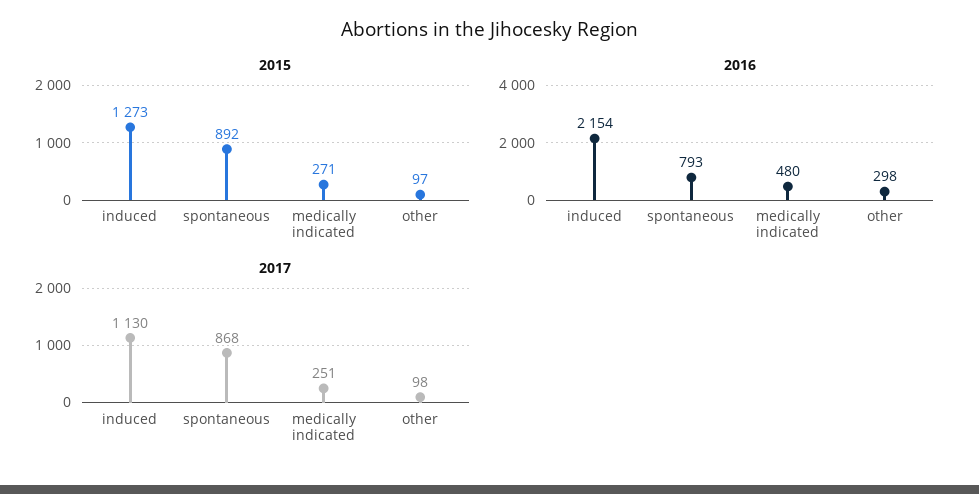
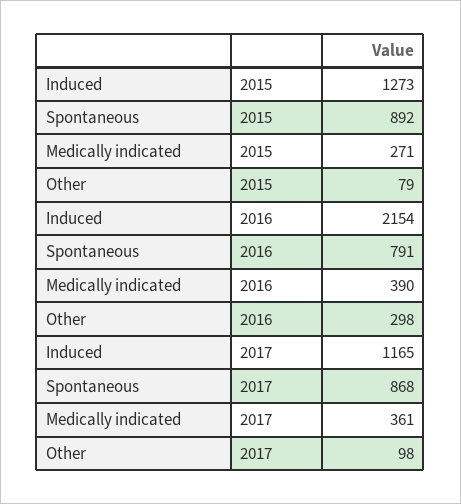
  {
    "2015": {
      "induced": 1273,
      "spontaneous": 892,
      "medically indicated": 271,
-     "other": 97
+     "other": 79
    },
    "2016": {
      "induced": 2154,
-     "spontaneous": 793,
+     "spontaneous": 791,
-     "medically indicated": 480,
+     "medically indicated": 390,
      "other": 298
    },
    "2017": {
-     "induced": 1130,
+     "induced": 1165,
      "spontaneous": 868,
-     "medically indicated": 251,
+     "medically indicated": 361,
      "other": 98
    }
  }

